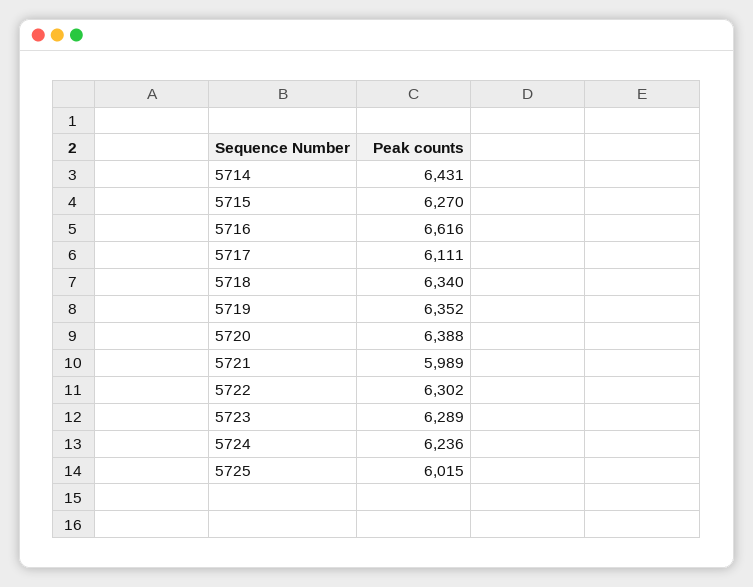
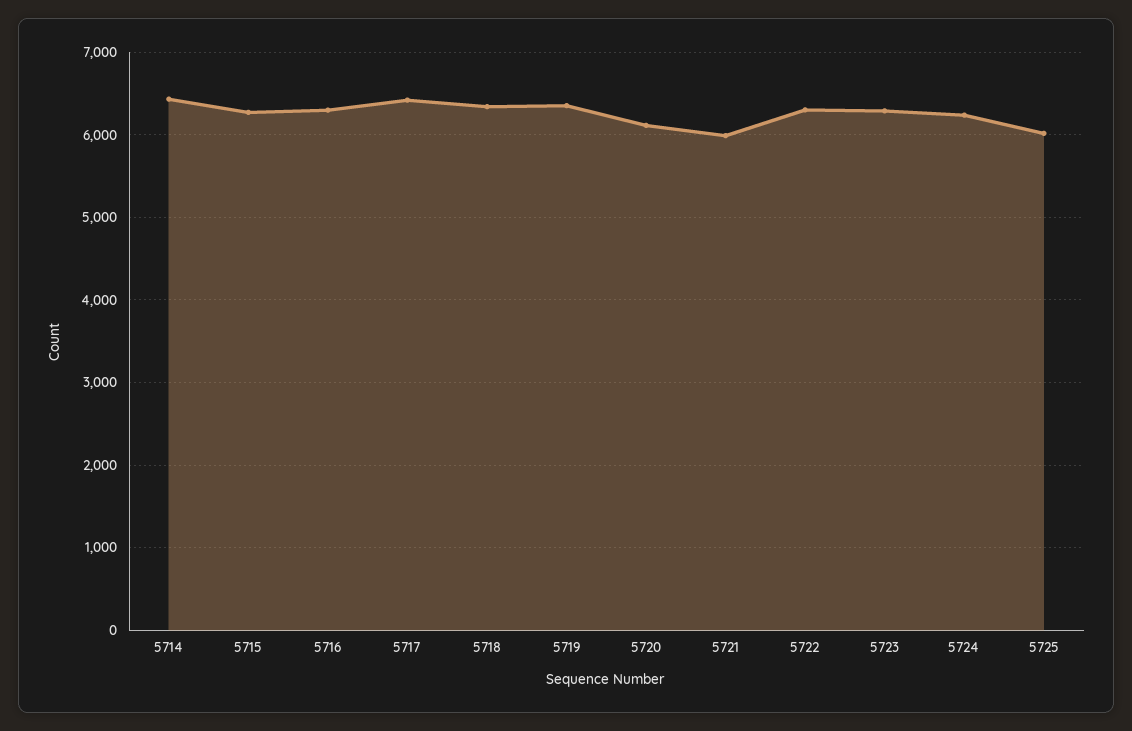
  {
    "5714": 6431,
    "5715": 6270,
-   "5716": 6616,
+   "5716": 6300,
-   "5717": 6111,
+   "5717": 6400,
    "5718": 6340,
    "5719": 6352,
-   "5720": 6388,
+   "5720": 6100,
    "5721": 5989,
    "5722": 6302,
    "5723": 6289,
    "5724": 6236,
    "5725": 6015
  }

